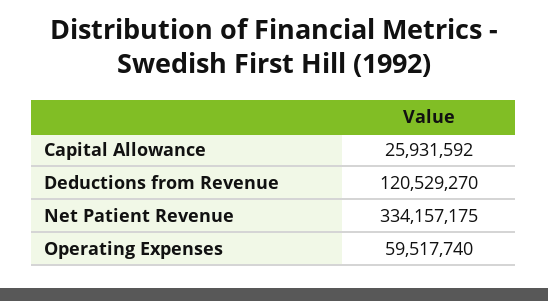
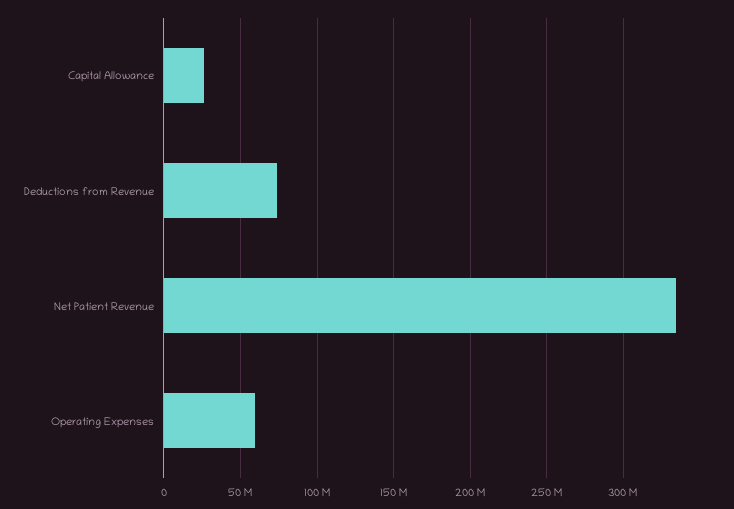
  {
    "Capital Allowance": 25931592,
-   "Deductions from Revenue": 120529270,
+   "Deductions from Revenue": 75000000,
    "Net Patient Revenue": 334157175,
    "Operating Expenses": 59517740
  }

